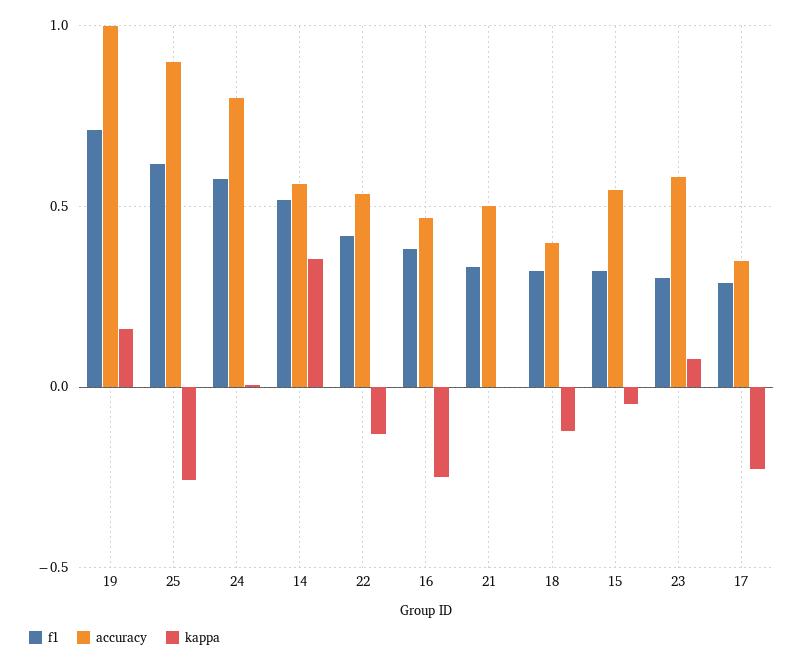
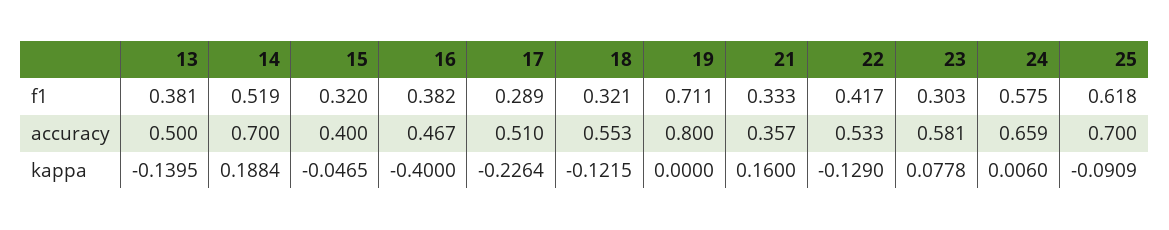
  {
    "f1": {
      "19": 0.711,
      "25": 0.618,
      "24": 0.575,
      "14": 0.519,
      "22": 0.417,
      "16": 0.382,
      "21": 0.333,
      "18": 0.321,
      "15": 0.32,
      "23": 0.303,
-     "17": 0.289
+     "17": 0.289,
+     "13": 0.381
    },
    "accuracy": {
-     "19": 1,
+     "19": 0.8,
-     "25": 0.9,
+     "25": 0.7,
-     "24": 0.8,
+     "24": 0.659,
-     "14": 0.55,
+     "14": 0.7,
      "22": 0.533,
      "16": 0.467,
-     "21": 0.5,
+     "21": 0.357,
-     "18": 0.4,
+     "18": 0.553,
-     "15": 0.55,
+     "15": 0.4,
      "23": 0.581,
-     "17": 0.35
+     "17": 0.51,
+     "13": 0.5
    },
    "kappa": {
-     "19": 0.15,
+     "19": 0,
-     "25": -0.25,
+     "25": -0.0909,
      "24": 0.006,
-     "14": 0.35,
+     "14": 0.1884,
      "22": -0.129,
-     "16": -0.25,
+     "16": -0.4,
-     "21": 0,
+     "21": 0.16,
      "18": -0.1215,
      "15": -0.0465,
      "23": 0.0778,
-     "17": -0.2264
+     "17": -0.2264,
+     "13": -0.1395
    }
  }

